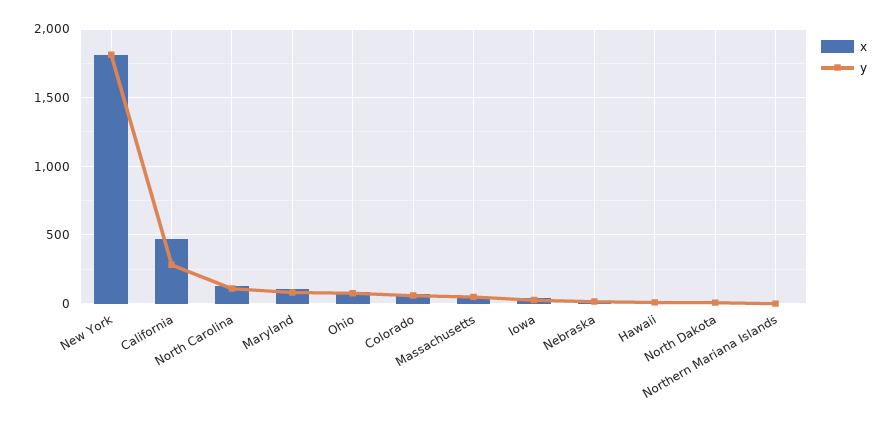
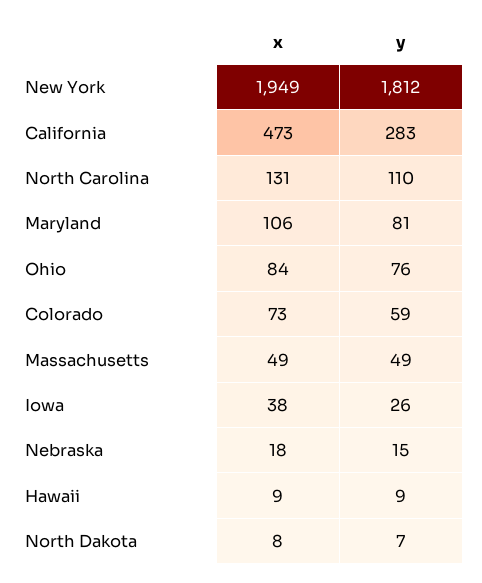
  {
    "x": {
-     "New York": 1800,
+     "New York": 1949,
      "California": 473,
      "North Carolina": 131,
      "Maryland": 106,
      "Ohio": 84,
      "Colorado": 73,
      "Massachusetts": 49,
      "Iowa": 38,
      "Nebraska": 18,
      "Hawaii": 9,
-     "North Dakota": 8,
+     "North Dakota": 8
-     "Northern Mariana Islands": 0
    },
    "y": {
      "New York": 1812,
      "California": 283,
      "North Carolina": 110,
      "Maryland": 81,
      "Ohio": 76,
      "Colorado": 59,
      "Massachusetts": 49,
      "Iowa": 26,
      "Nebraska": 15,
      "Hawaii": 9,
-     "North Dakota": 7,
+     "North Dakota": 7
-     "Northern Mariana Islands": 0
    }
  }

